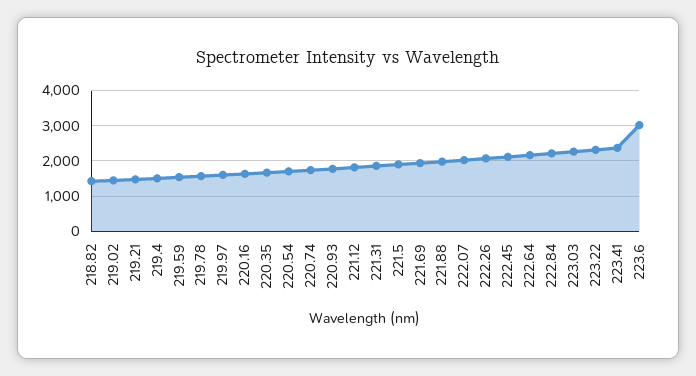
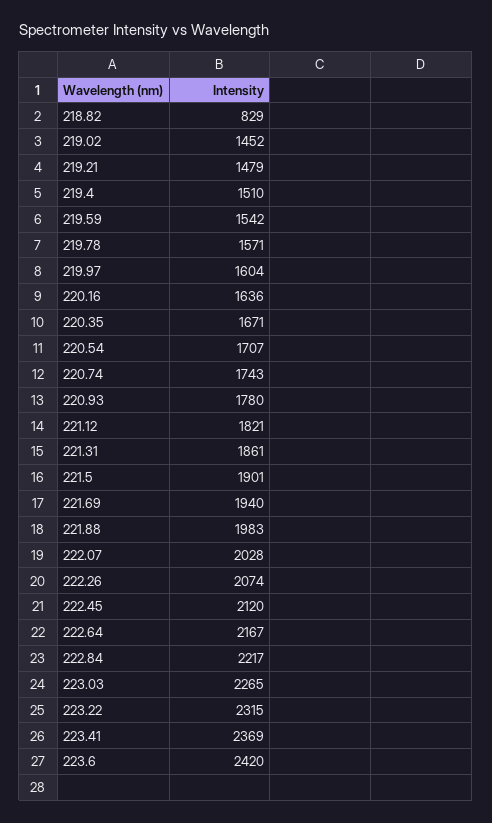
  {
-   "218.82": 1400,
+   "218.82": 829,
    "219.02": 1452,
    "219.21": 1479,
    "219.4": 1510,
    "219.59": 1542,
    "219.78": 1571,
    "219.97": 1604,
    "220.16": 1636,
    "220.35": 1671,
    "220.54": 1707,
    "220.74": 1743,
    "220.93": 1780,
    "221.12": 1821,
    "221.31": 1861,
    "221.5": 1901,
    "221.69": 1940,
    "221.88": 1983,
    "222.07": 2028,
    "222.26": 2074,
    "222.45": 2120,
    "222.64": 2167,
    "222.84": 2217,
    "223.03": 2265,
    "223.22": 2315,
    "223.41": 2369,
-   "223.6": 3000
+   "223.6": 2420
  }

